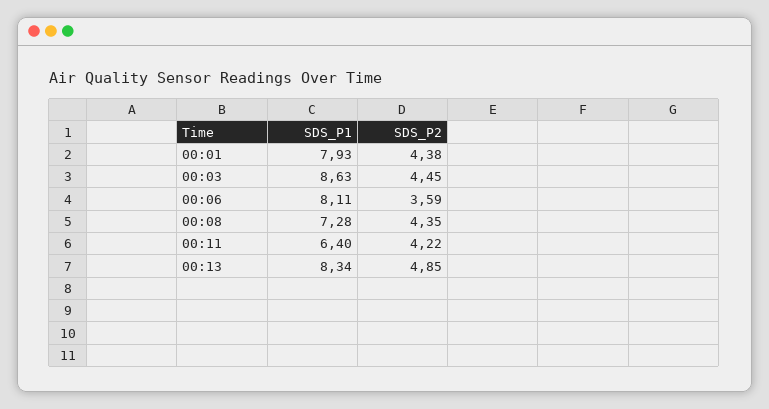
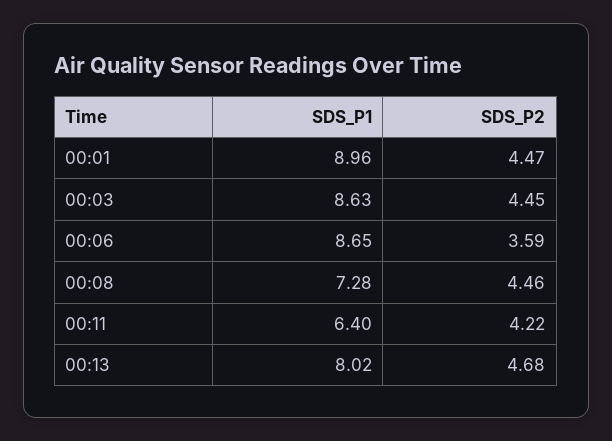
  {
    "SDS_P1": {
-     "00:01": 7.93,
+     "00:01": 8.96,
      "00:03": 8.63,
-     "00:06": 8.11,
+     "00:06": 8.65,
      "00:08": 7.28,
      "00:11": 6.4,
-     "00:13": 8.34
+     "00:13": 8.02
    },
    "SDS_P2": {
-     "00:01": 4.38,
+     "00:01": 4.47,
      "00:03": 4.45,
      "00:06": 3.59,
-     "00:08": 4.35,
+     "00:08": 4.46,
      "00:11": 4.22,
-     "00:13": 4.85
+     "00:13": 4.68
    }
  }

